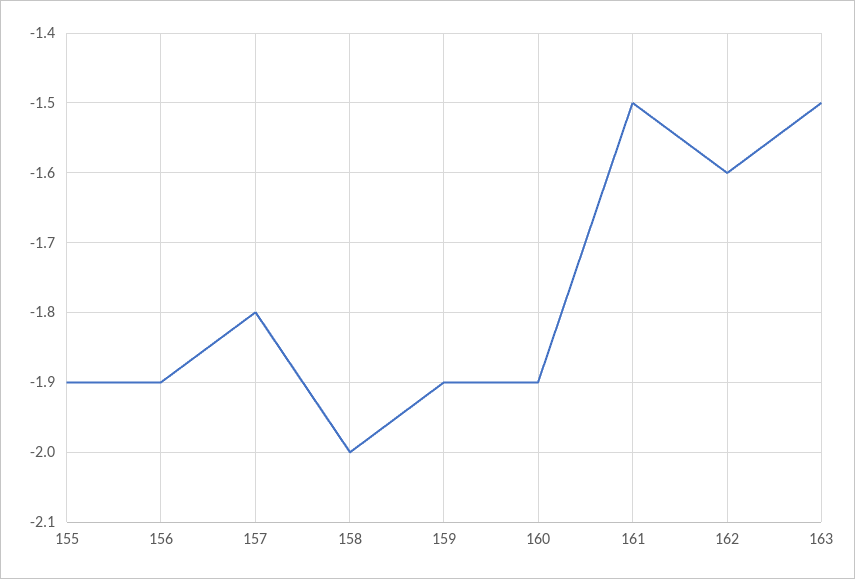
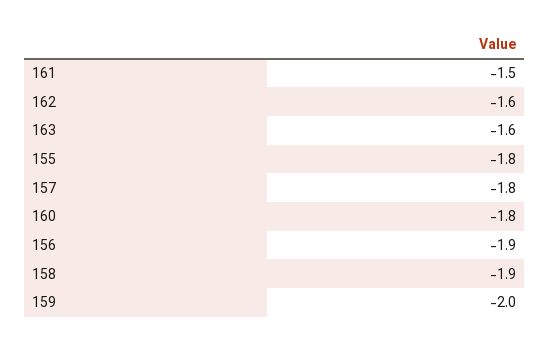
  {
-   "155": -1.9,
+   "155": -1.8,
    "156": -1.9,
    "157": -1.8,
-   "158": -2,
+   "158": -1.9,
-   "159": -1.9,
+   "159": -2,
-   "160": -1.9,
+   "160": -1.8,
    "161": -1.5,
    "162": -1.6,
-   "163": -1.5
+   "163": -1.6
  }

